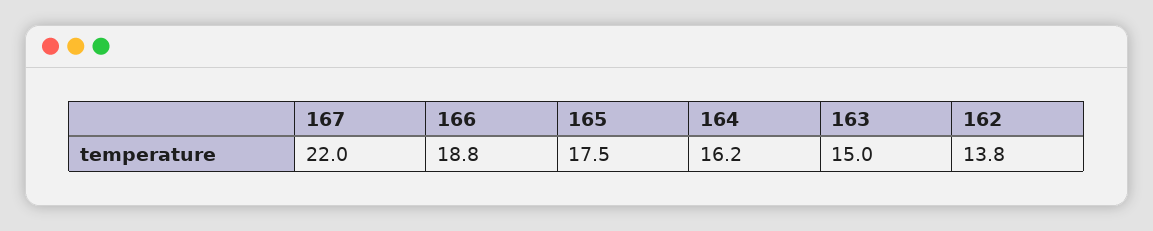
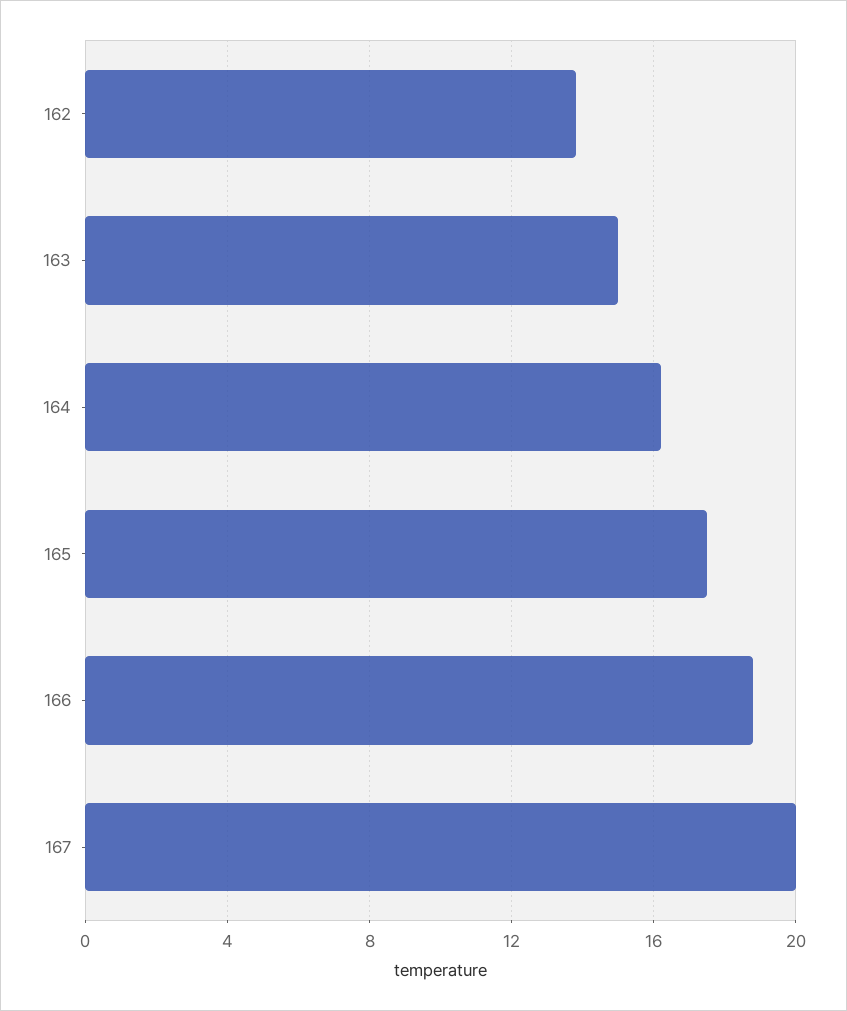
  {
-   "167": 22,
+   "167": 20,
    "166": 18.8,
    "165": 17.5,
    "164": 16.2,
    "163": 15,
    "162": 13.8
  }

